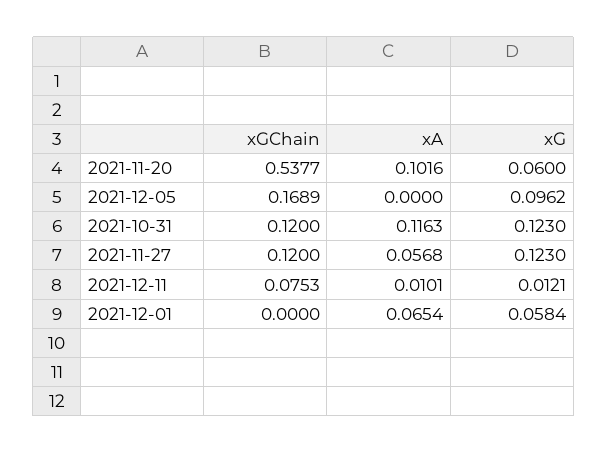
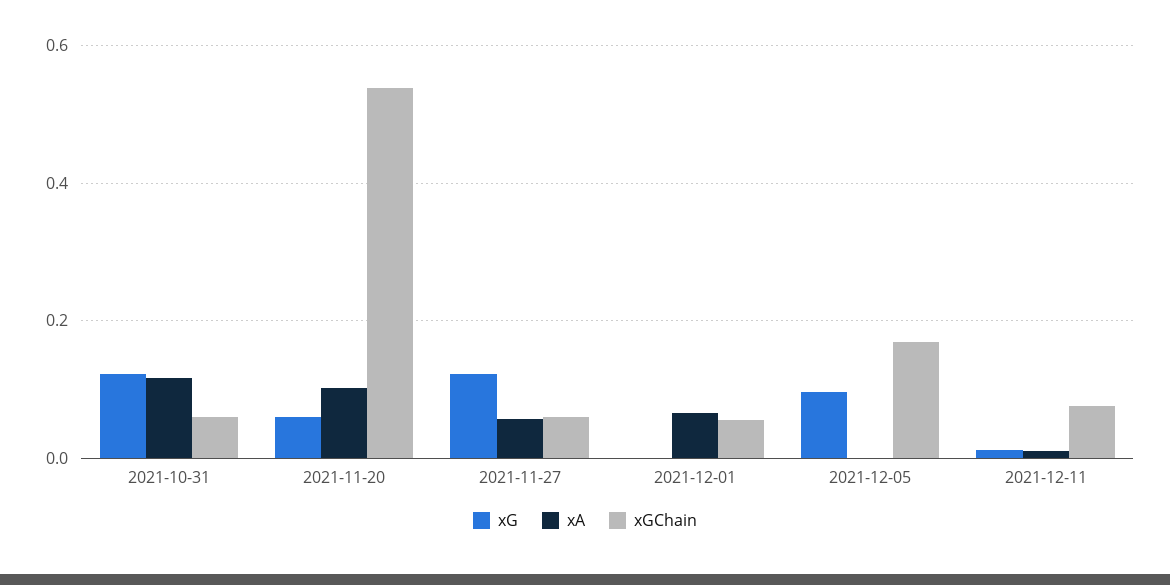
  {
    "xGChain": {
      "2021-11-20": 0.5377,
      "2021-12-05": 0.1689,
-     "2021-10-31": 0.12,
+     "2021-10-31": 0.06,
-     "2021-11-27": 0.12,
+     "2021-11-27": 0.06,
      "2021-12-11": 0.0753,
-     "2021-12-01": 0
+     "2021-12-01": 0.06
    },
    "xA": {
      "2021-11-20": 0.1016,
      "2021-12-05": 0,
      "2021-10-31": 0.1163,
      "2021-11-27": 0.0568,
      "2021-12-11": 0.0101,
      "2021-12-01": 0.0654
    },
    "xG": {
      "2021-11-20": 0.06,
      "2021-12-05": 0.0962,
      "2021-10-31": 0.123,
      "2021-11-27": 0.123,
      "2021-12-11": 0.0121,
-     "2021-12-01": 0.0584
+     "2021-12-01": 0
    }
  }

